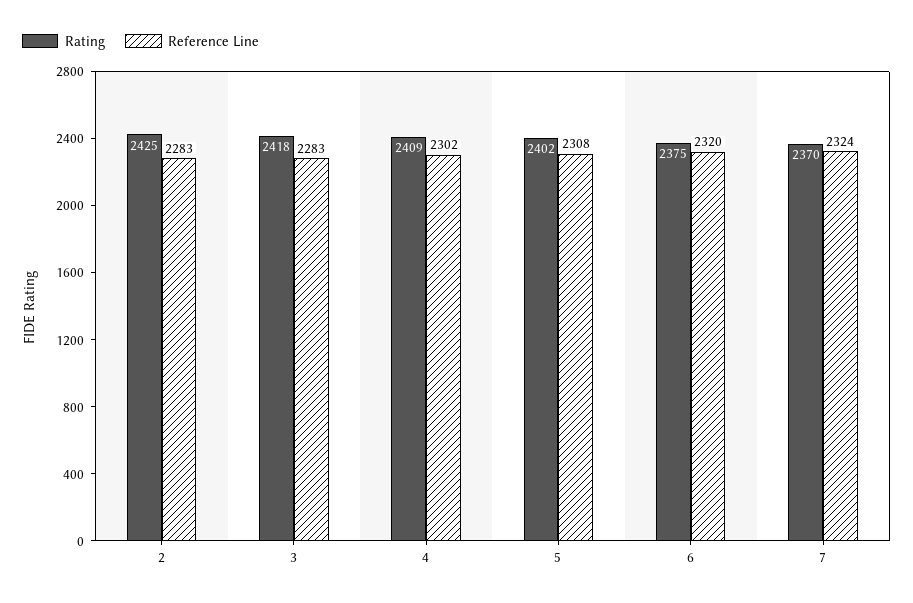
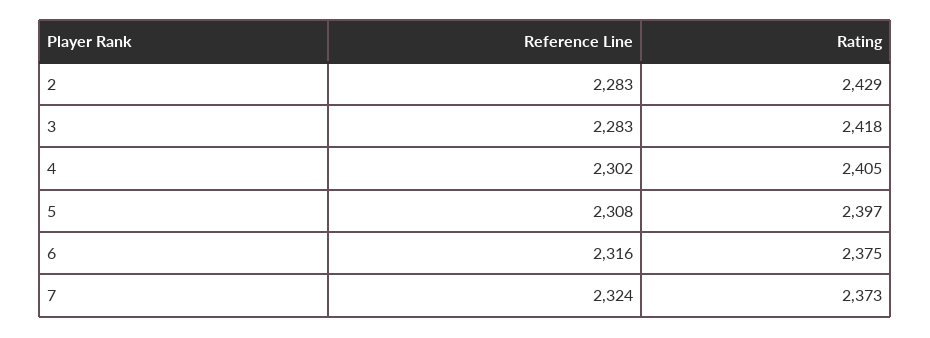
  {
    "Rating": {
-     "2": 2425,
+     "2": 2429,
      "3": 2418,
-     "4": 2409,
+     "4": 2405,
-     "5": 2402,
+     "5": 2397,
      "6": 2375,
-     "7": 2370
+     "7": 2373
    },
    "Reference Line": {
      "2": 2283,
      "3": 2283,
      "4": 2302,
      "5": 2308,
-     "6": 2320,
+     "6": 2316,
      "7": 2324
    }
  }

